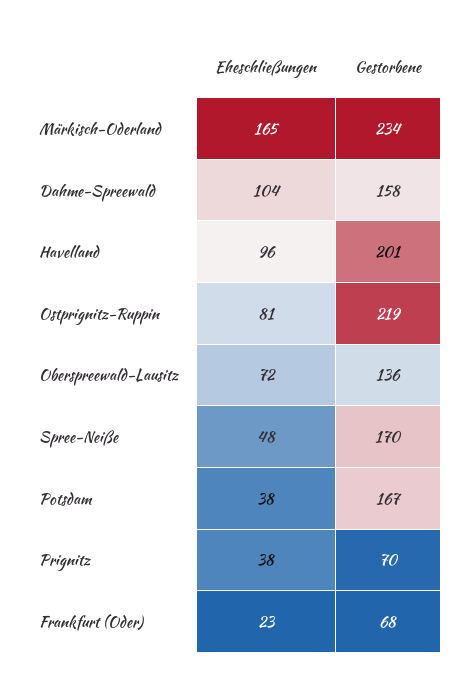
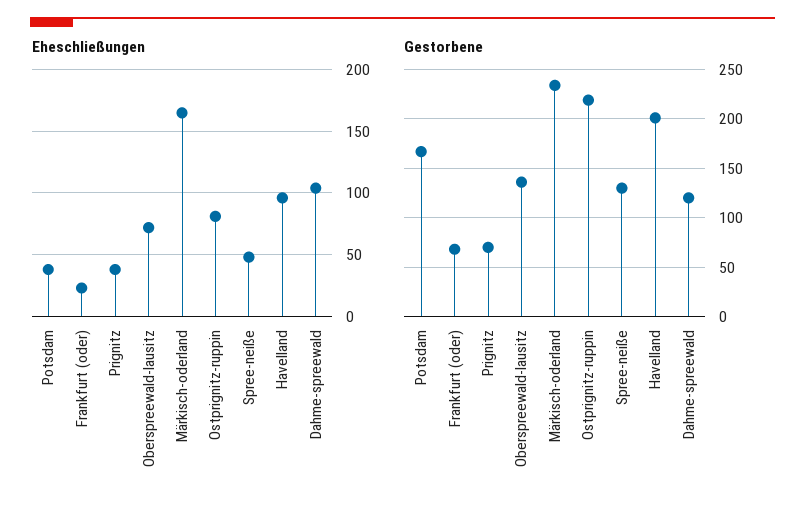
  {
    "Eheschließungen": {
      "Märkisch-Oderland": 165,
      "Dahme-Spreewald": 104,
      "Havelland": 96,
      "Ostprignitz-Ruppin": 81,
      "Oberspreewald-Lausitz": 72,
      "Spree-Neiße": 48,
      "Potsdam": 38,
      "Prignitz": 38,
      "Frankfurt (Oder)": 23
    },
    "Gestorbene": {
      "Märkisch-Oderland": 234,
-     "Dahme-Spreewald": 158,
+     "Dahme-Spreewald": 120,
      "Havelland": 201,
      "Ostprignitz-Ruppin": 219,
      "Oberspreewald-Lausitz": 136,
-     "Spree-Neiße": 170,
+     "Spree-Neiße": 130,
      "Potsdam": 167,
      "Prignitz": 70,
      "Frankfurt (Oder)": 68
    }
  }

